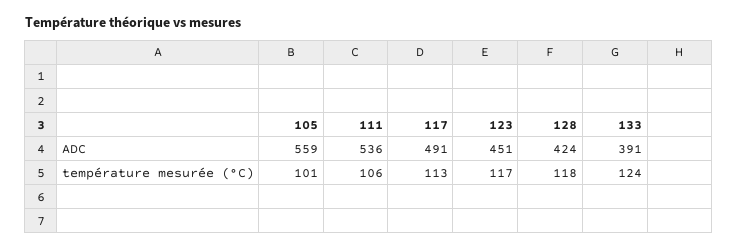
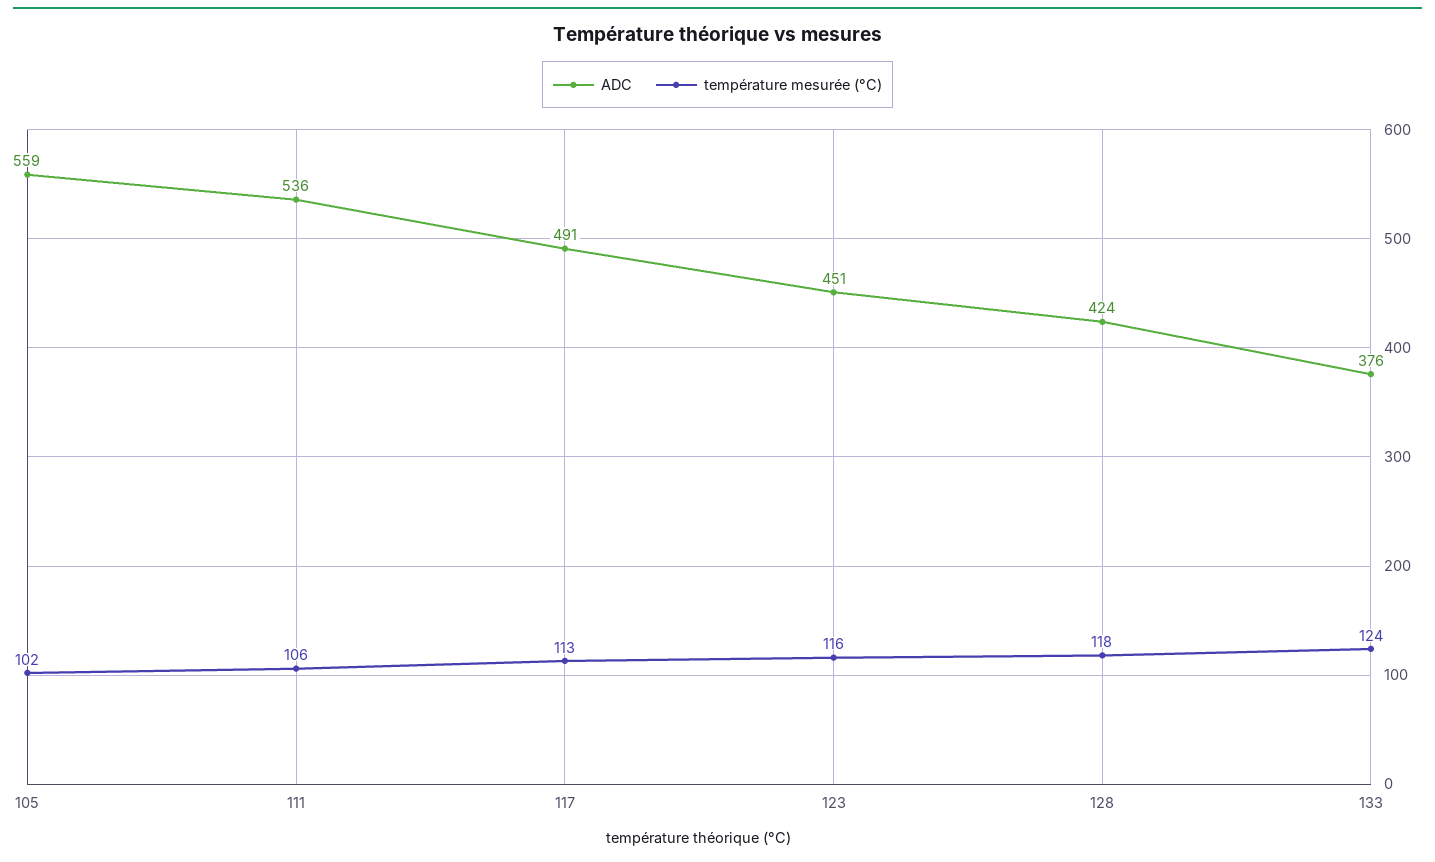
  {
    "ADC": {
      "105": 559,
      "111": 536,
      "117": 491,
      "123": 451,
      "128": 424,
-     "133": 391
+     "133": 376
    },
    "température mesurée (°C)": {
-     "105": 101,
+     "105": 102,
      "111": 106,
      "117": 113,
-     "123": 117,
+     "123": 116,
      "128": 118,
      "133": 124
    }
  }

